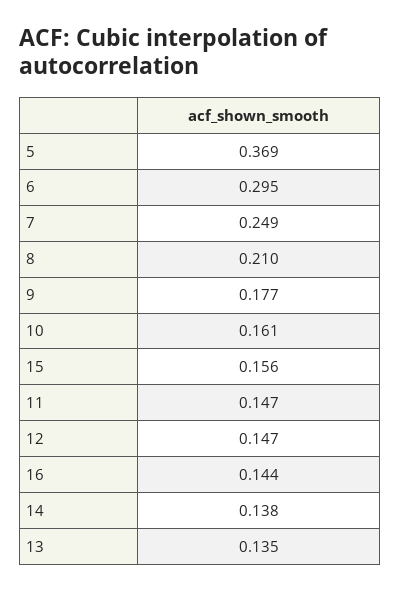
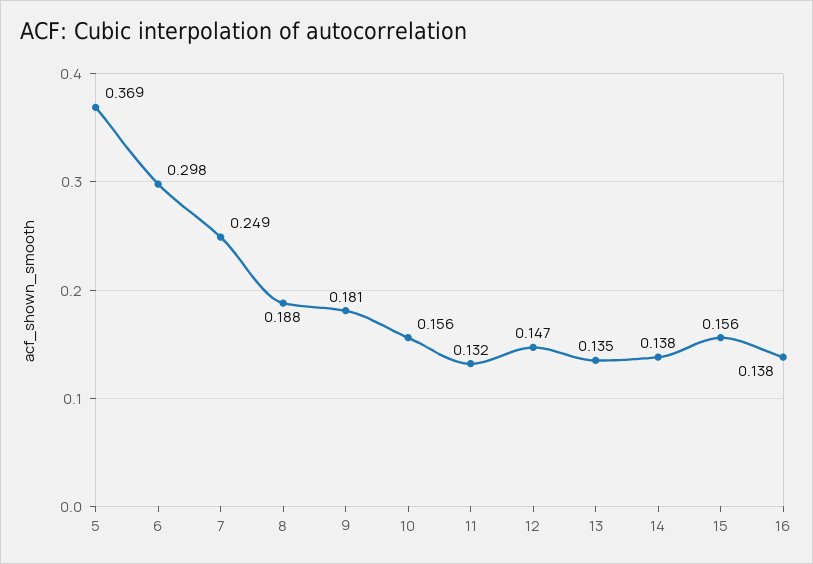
  {
    "5": 0.369,
-   "6": 0.295,
+   "6": 0.298,
    "7": 0.249,
-   "8": 0.21,
+   "8": 0.188,
-   "9": 0.177,
+   "9": 0.181,
-   "10": 0.161,
+   "10": 0.156,
    "15": 0.156,
-   "11": 0.147,
+   "11": 0.132,
    "12": 0.147,
-   "16": 0.144,
+   "16": 0.138,
    "14": 0.138,
    "13": 0.135
  }

